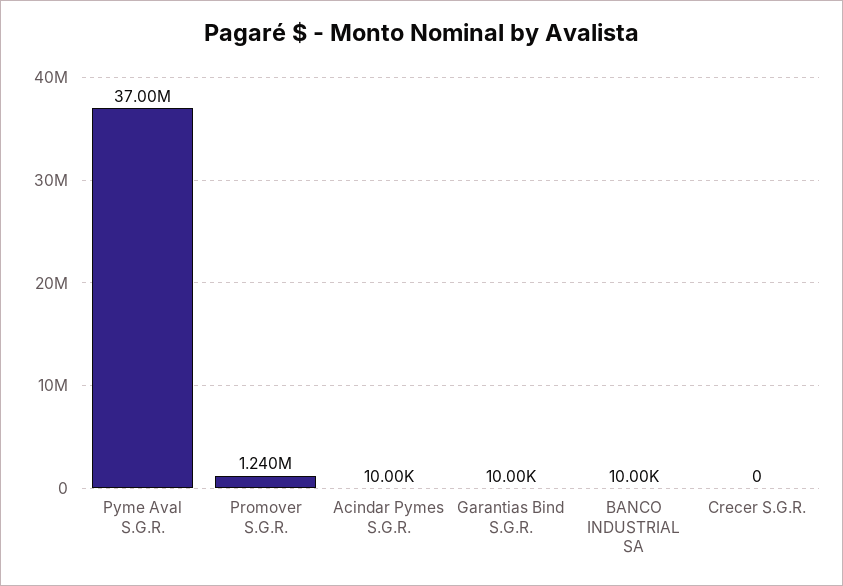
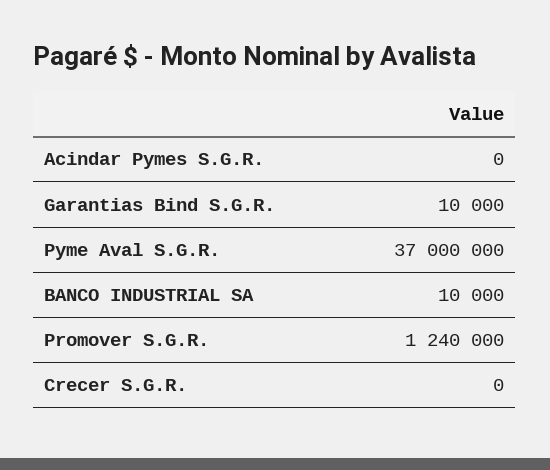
  {
    "Pyme Aval S.G.R.": 37000000,
    "Promover S.G.R.": 1240000,
-   "Acindar Pymes S.G.R.": 10000,
+   "Acindar Pymes S.G.R.": 0,
    "Garantias Bind S.G.R.": 10000,
    "BANCO INDUSTRIAL SA": 10000,
    "Crecer S.G.R.": 0
  }

